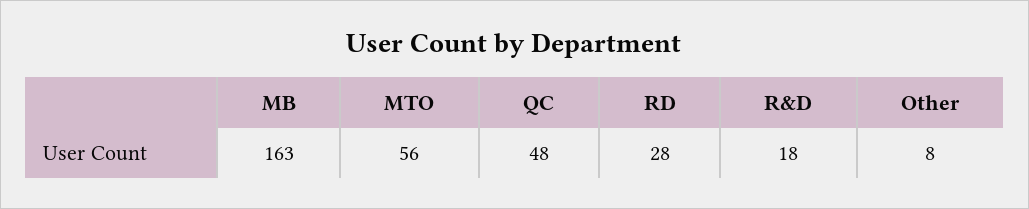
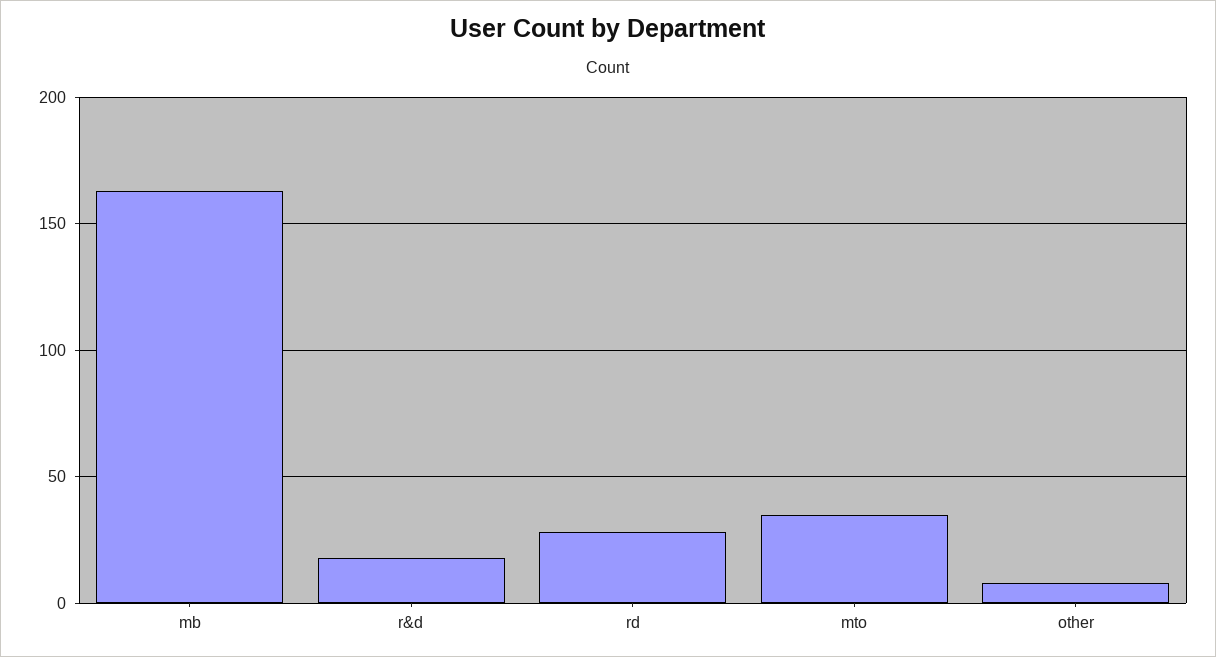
  {
    "MB": 163,
-   "MTO": 56,
+   "MTO": 35,
-   "QC": 48,
    "RD": 28,
    "R&D": 18,
    "Other": 8
  }

